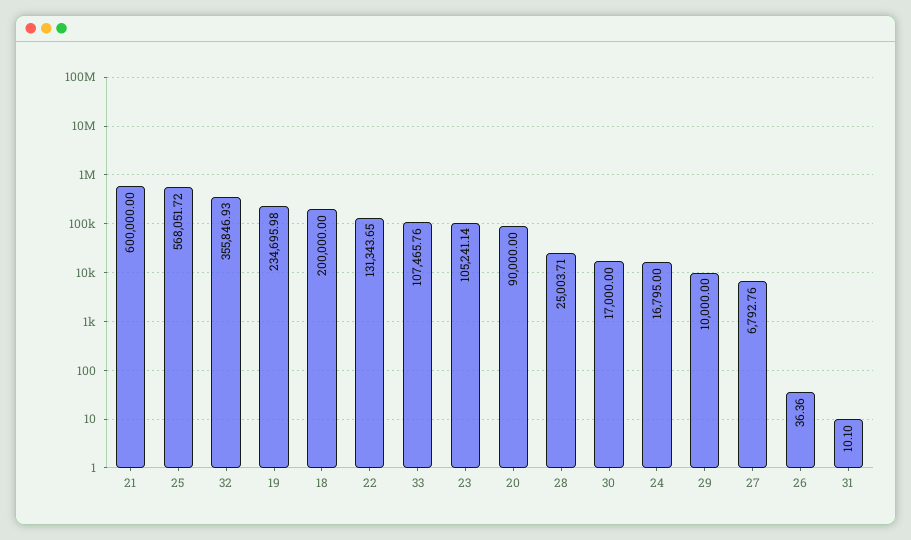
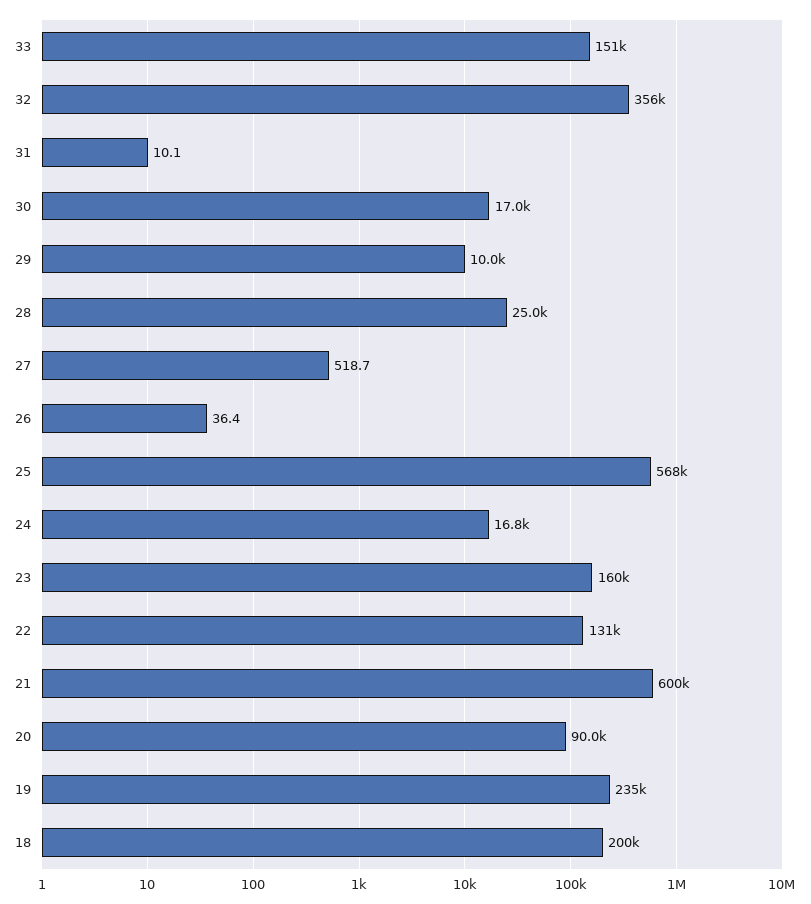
  {
    "21": 600000,
    "25": 568051.72,
    "32": 355846.93,
    "19": 234695.98,
    "18": 200000,
    "22": 131343.65,
-   "33": 107465.76,
+   "33": 151000,
-   "23": 105241.14,
+   "23": 160000,
    "20": 90000,
    "28": 25003.71,
    "30": 17000,
    "24": 16795,
    "29": 10000,
-   "27": 6792.76,
+   "27": 518.7,
    "26": 36.36,
    "31": 10.1
  }

